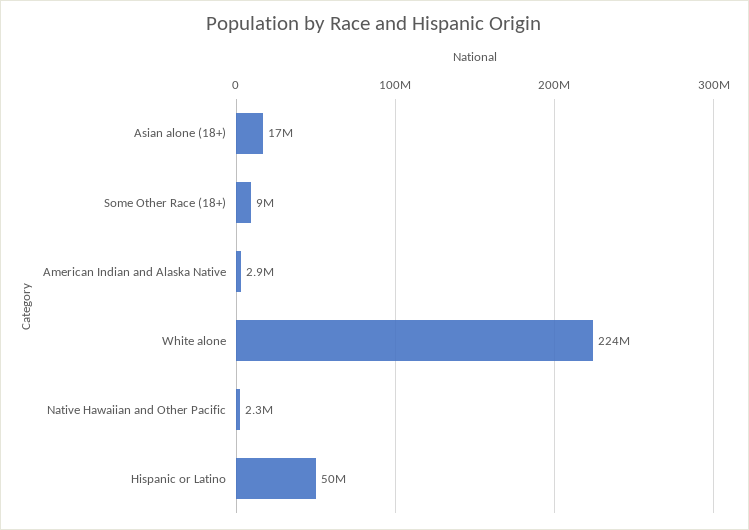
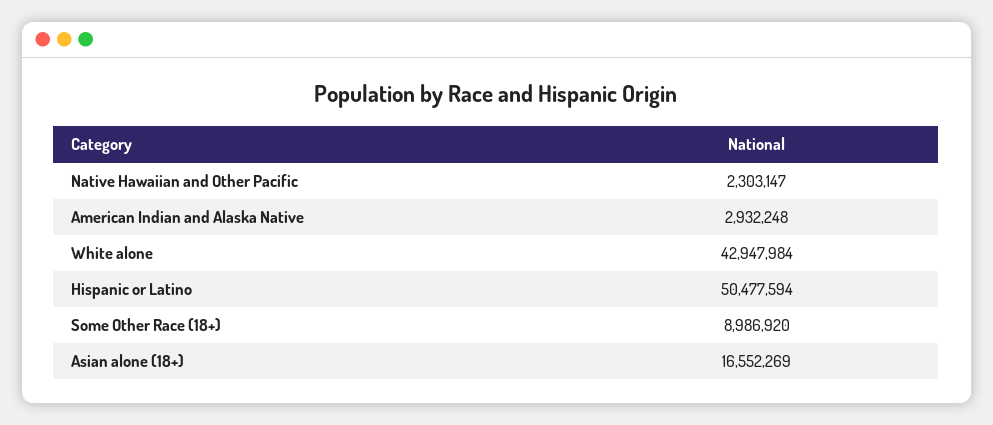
  {
    "Asian alone (18+)": 16552269,
    "Some Other Race (18+)": 8986920,
    "American Indian and Alaska Native": 2932248,
-   "White alone": 224000000,
+   "White alone": 42947984,
    "Native Hawaiian and Other Pacific": 2303147,
    "Hispanic or Latino": 50477594
  }

